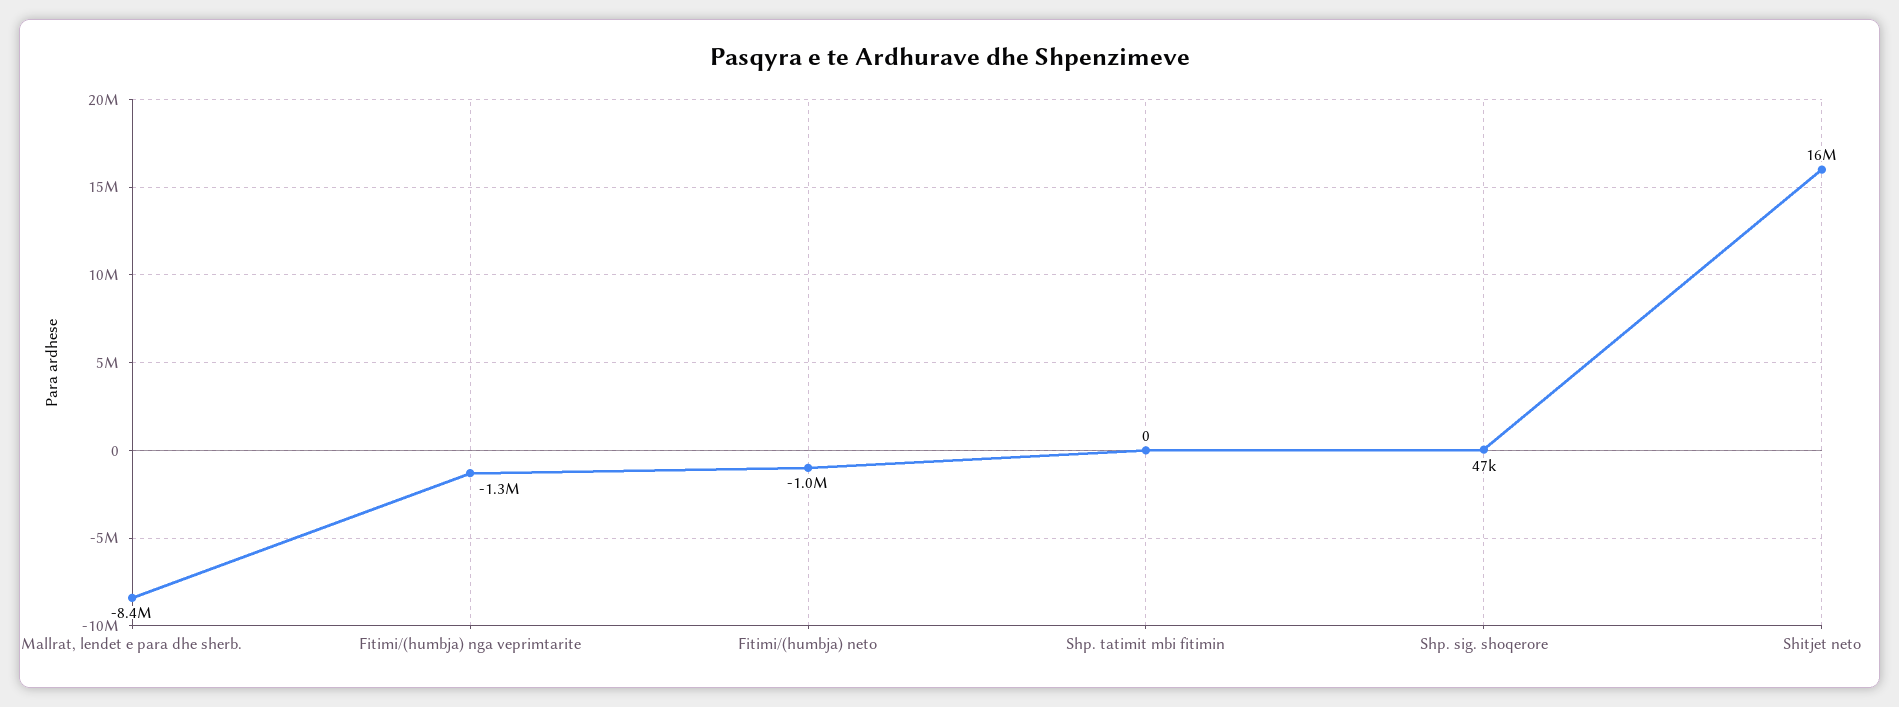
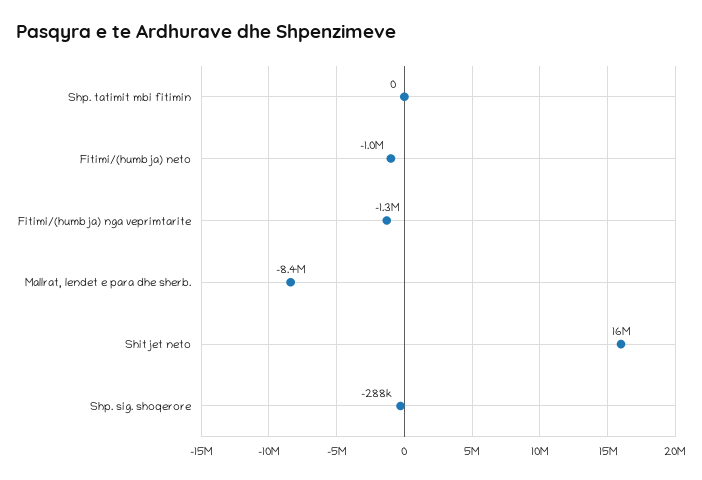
  {
    "Mallrat, lendet e para dhe sherb.": -8400000,
    "Fitimi/(humbja) nga veprimtarite": -1300000,
    "Fitimi/(humbja) neto": -1000000,
    "Shp. tatimit mbi fitimin": 0,
-   "Shp. sig. shoqerore": 47000,
+   "Shp. sig. shoqerore": -288000,
    "Shitjet neto": 16000000
  }

